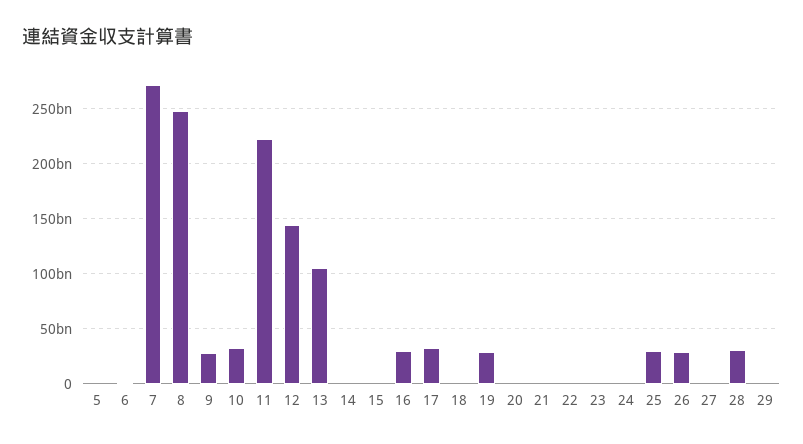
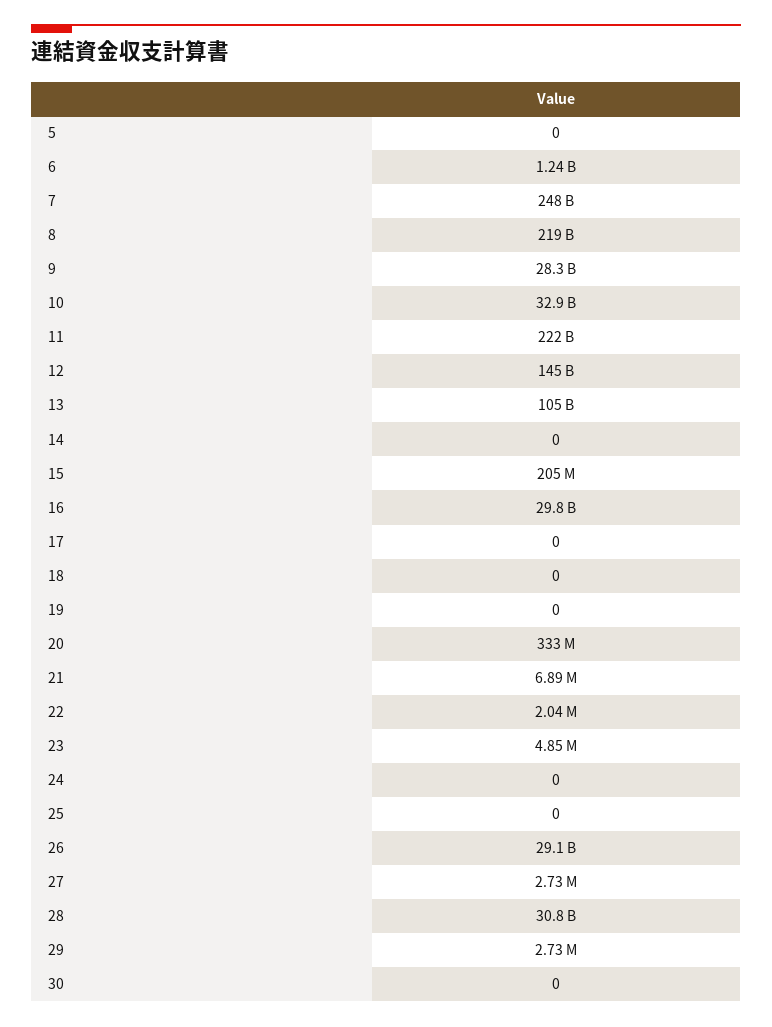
  {
    "5": 0,
    "6": 1240000000,
-   "7": 270000000000,
+   "7": 248000000000,
-   "8": 250000000000,
+   "8": 219000000000,
    "9": 28300000000,
    "10": 32900000000,
    "11": 222000000000,
    "12": 145000000000,
    "13": 105000000000,
    "14": 0,
    "15": 205000000,
    "16": 29800000000,
-   "17": 30000000000,
+   "17": 0,
    "18": 0,
-   "19": 30000000000,
+   "19": 0,
    "20": 333000000,
    "21": 6890000,
    "22": 2040000,
    "23": 4850000,
    "24": 0,
-   "25": 30000000000,
+   "25": 0,
    "26": 29100000000,
    "27": 2730000,
    "28": 30800000000,
-   "29": 2730000
+   "29": 2730000,
+   "30": 0
  }

